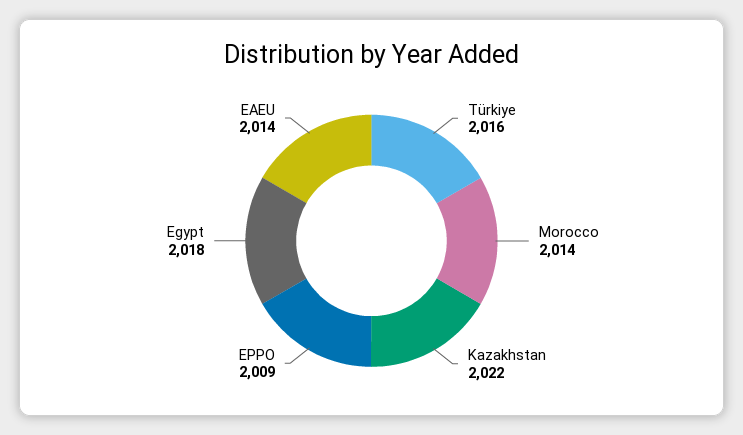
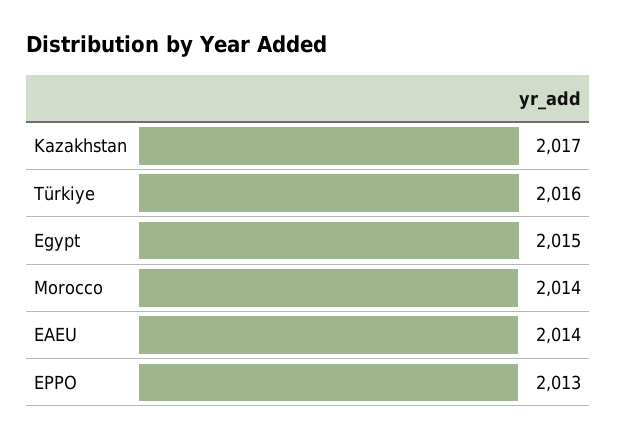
  {
    "Türkiye": 2016,
    "Morocco": 2014,
-   "Kazakhstan": 2022,
+   "Kazakhstan": 2017,
-   "EPPO": 2009,
+   "EPPO": 2013,
-   "Egypt": 2018,
+   "Egypt": 2015,
    "EAEU": 2014
  }

